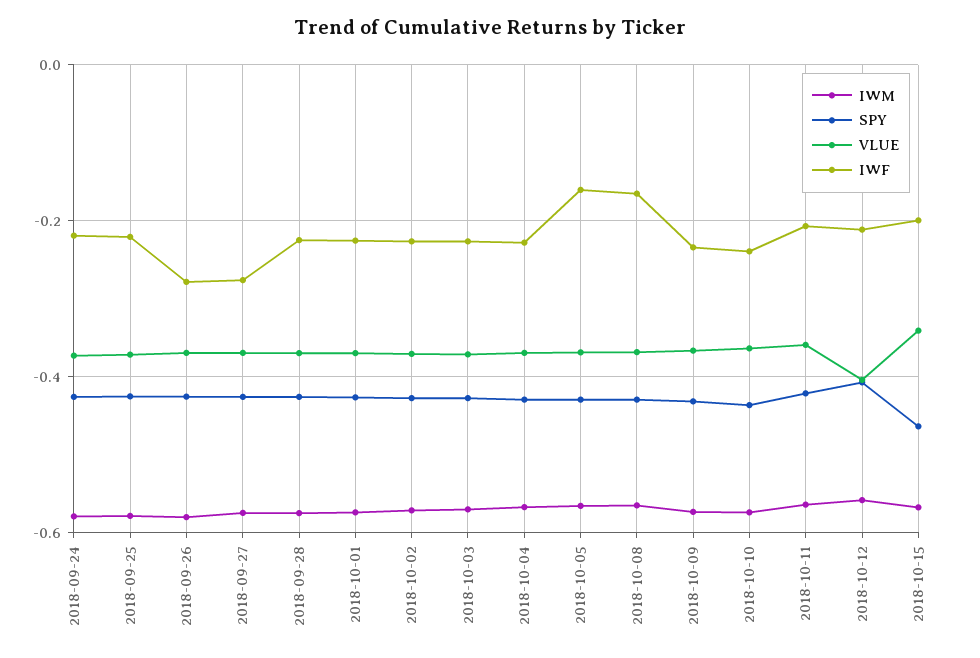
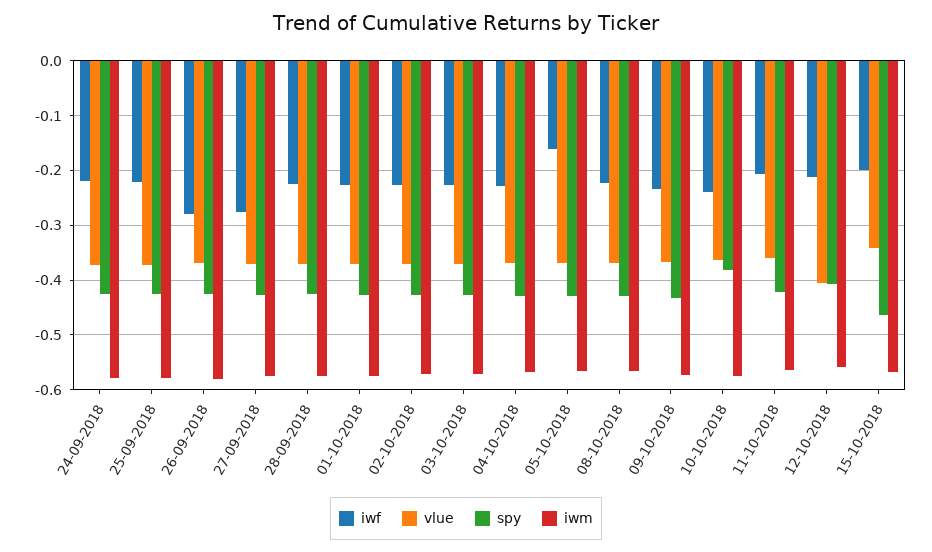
  {
    "IWM": {
      "2018-09-24": -0.58,
      "2018-09-25": -0.58,
      "2018-09-26": -0.58,
      "2018-09-27": -0.58,
      "2018-09-28": -0.58,
      "2018-10-01": -0.58,
      "2018-10-02": -0.58,
      "2018-10-03": -0.58,
      "2018-10-04": -0.56,
      "2018-10-05": -0.56,
      "2018-10-08": -0.56,
      "2018-10-09": -0.58,
      "2018-10-10": -0.58,
      "2018-10-11": -0.56,
      "2018-10-12": -0.56,
      "2018-10-15": -0.56
    },
    "SPY": {
      "2018-09-24": -0.42,
      "2018-09-25": -0.42,
      "2018-09-26": -0.42,
      "2018-09-27": -0.42,
      "2018-09-28": -0.42,
      "2018-10-01": -0.42,
      "2018-10-02": -0.42,
      "2018-10-03": -0.42,
      "2018-10-04": -0.42,
      "2018-10-05": -0.42,
      "2018-10-08": -0.42,
      "2018-10-09": -0.44,
-     "2018-10-10": -0.44,
+     "2018-10-10": -0.38,
      "2018-10-11": -0.42,
      "2018-10-12": -0.4,
      "2018-10-15": -0.46
    },
    "VLUE": {
      "2018-09-24": -0.38,
      "2018-09-25": -0.38,
      "2018-09-26": -0.36,
      "2018-09-27": -0.36,
      "2018-09-28": -0.36,
      "2018-10-01": -0.38,
      "2018-10-02": -0.38,
      "2018-10-03": -0.38,
      "2018-10-04": -0.36,
      "2018-10-05": -0.36,
      "2018-10-08": -0.36,
      "2018-10-09": -0.36,
      "2018-10-10": -0.36,
      "2018-10-11": -0.36,
      "2018-10-12": -0.4,
      "2018-10-15": -0.34
    },
    "IWF": {
      "2018-09-24": -0.22,
      "2018-09-25": -0.22,
      "2018-09-26": -0.28,
      "2018-09-27": -0.28,
      "2018-09-28": -0.22,
      "2018-10-01": -0.22,
      "2018-10-02": -0.22,
      "2018-10-03": -0.22,
      "2018-10-04": -0.22,
      "2018-10-05": -0.16,
-     "2018-10-08": -0.16,
+     "2018-10-08": -0.22,
      "2018-10-09": -0.24,
      "2018-10-10": -0.24,
      "2018-10-11": -0.2,
      "2018-10-12": -0.22,
      "2018-10-15": -0.2
    }
  }

